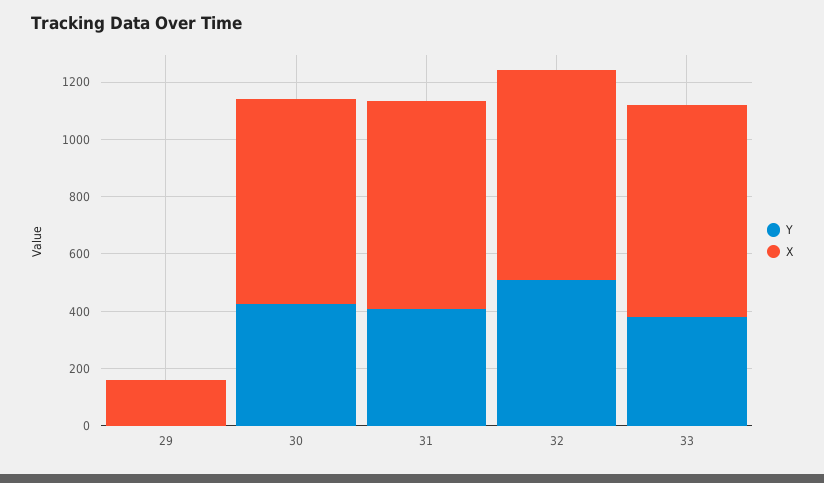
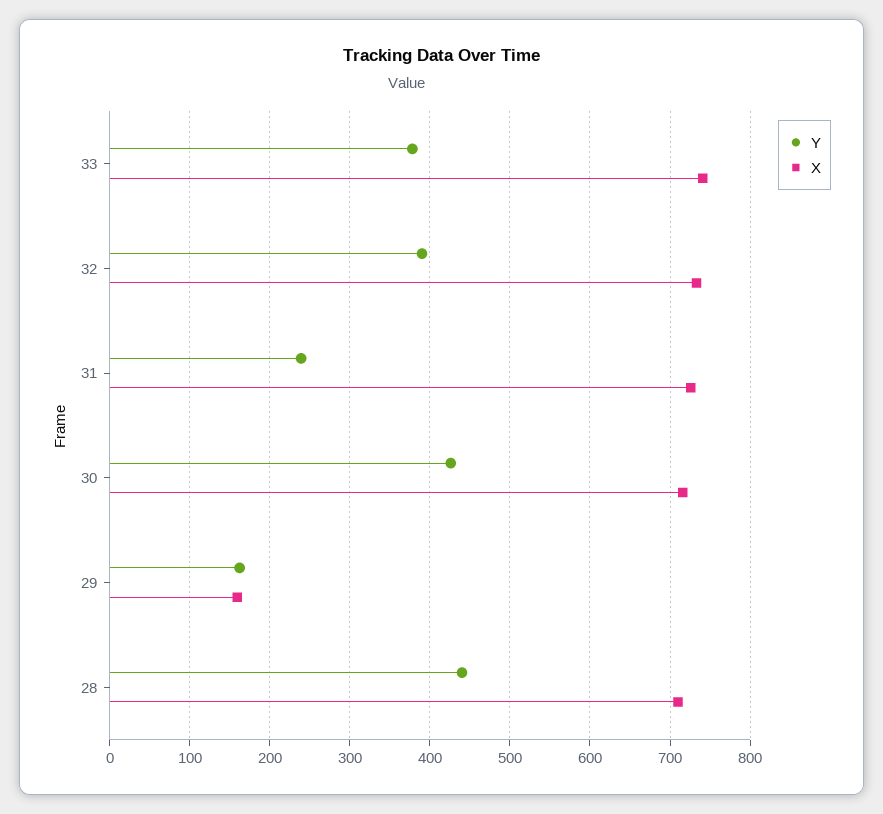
  {
    "Y": {
-     "29": 0,
+     "29": 160,
      "30": 430,
-     "31": 400,
+     "31": 240,
-     "32": 500,
+     "32": 390,
-     "33": 380
+     "33": 380,
+     "28": 440
    },
    "X": {
      "29": 160,
      "30": 720,
      "31": 730,
      "32": 730,
-     "33": 740
+     "33": 740,
+     "28": 710
    }
  }

